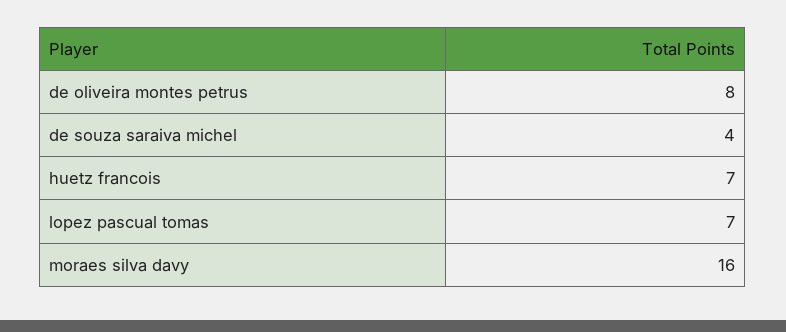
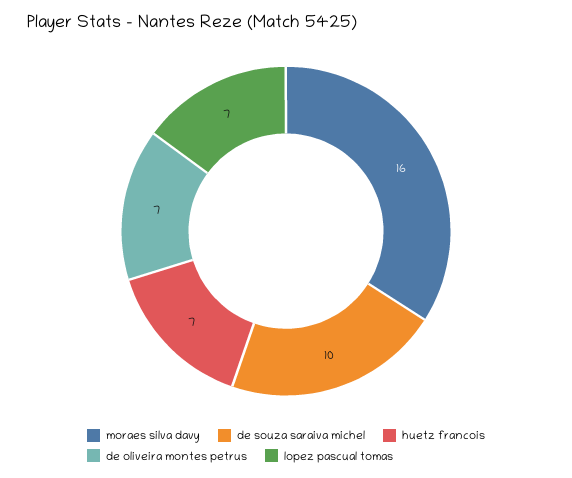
  {
-   "de oliveira montes petrus": 8,
+   "de oliveira montes petrus": 7,
-   "de souza saraiva michel": 4,
+   "de souza saraiva michel": 10,
    "huetz francois": 7,
    "lopez pascual tomas": 7,
    "moraes silva davy": 16
  }

